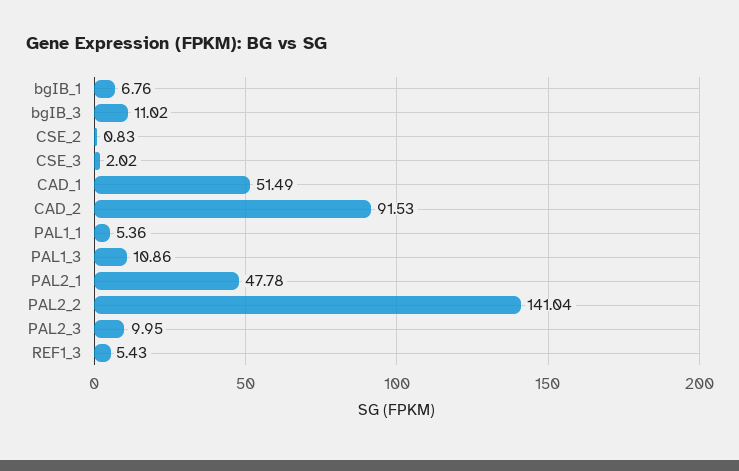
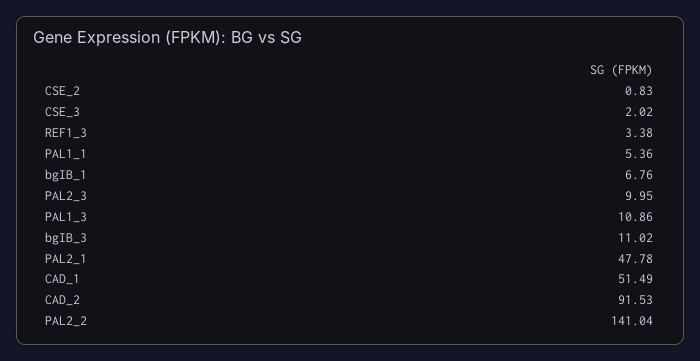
  {
    "bgIB_1": 6.76,
    "bgIB_3": 11.02,
    "CSE_2": 0.83,
    "CSE_3": 2.02,
    "CAD_1": 51.49,
    "CAD_2": 91.53,
    "PAL1_1": 5.36,
    "PAL1_3": 10.86,
    "PAL2_1": 47.78,
    "PAL2_2": 141.04,
    "PAL2_3": 9.95,
-   "REF1_3": 5.43
+   "REF1_3": 3.38
  }

